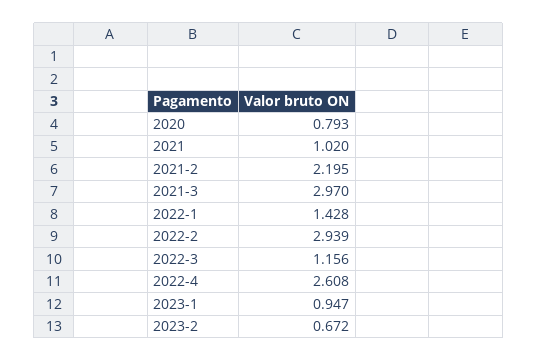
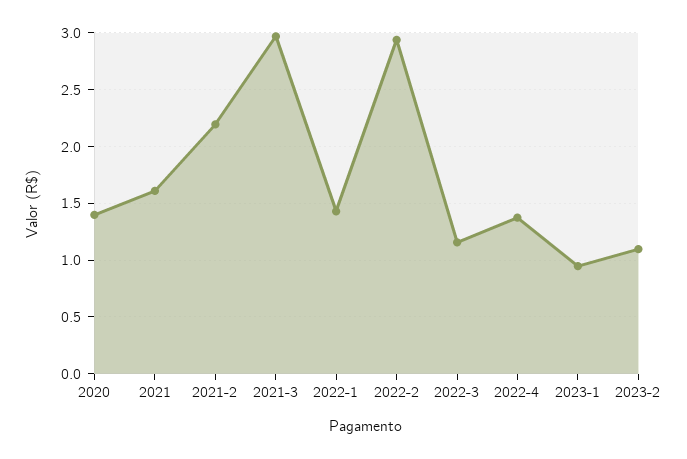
  {
-   "2020": 0.793,
+   "2020": 1.4,
-   "2021": 1.02,
+   "2021": 1.6,
    "2021-2": 2.195,
    "2021-3": 2.97,
    "2022-1": 1.428,
    "2022-2": 2.939,
    "2022-3": 1.156,
-   "2022-4": 2.608,
+   "2022-4": 1.4,
    "2023-1": 0.947,
-   "2023-2": 0.672
+   "2023-2": 1.1
  }

